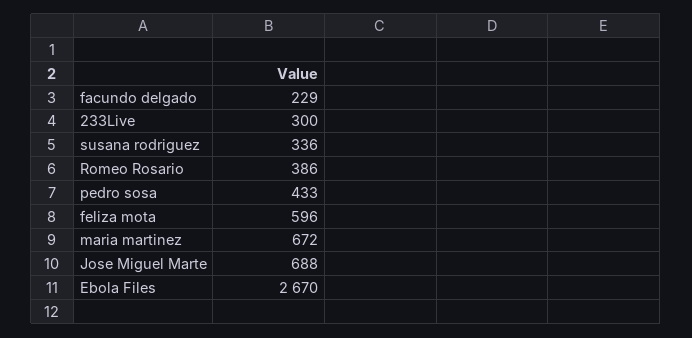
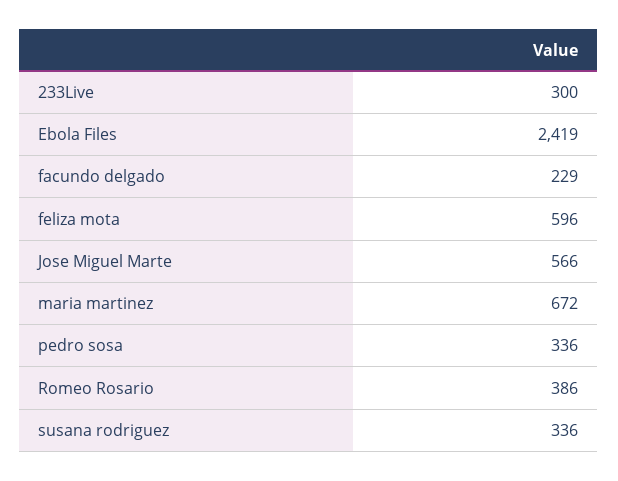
  {
    "facundo delgado": 229,
    "233Live": 300,
    "susana rodriguez": 336,
    "Romeo Rosario": 386,
-   "pedro sosa": 433,
+   "pedro sosa": 336,
    "feliza mota": 596,
    "maria martinez": 672,
-   "Jose Miguel Marte": 688,
+   "Jose Miguel Marte": 566,
-   "Ebola Files": 2670
+   "Ebola Files": 2419
  }

